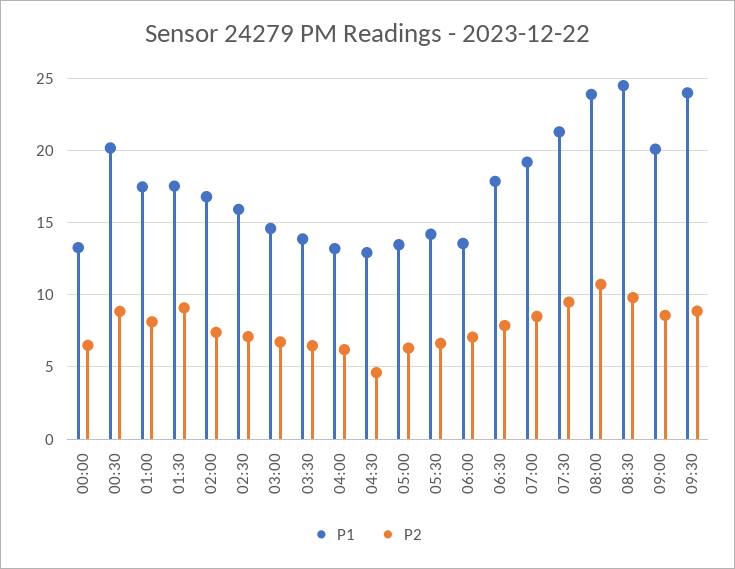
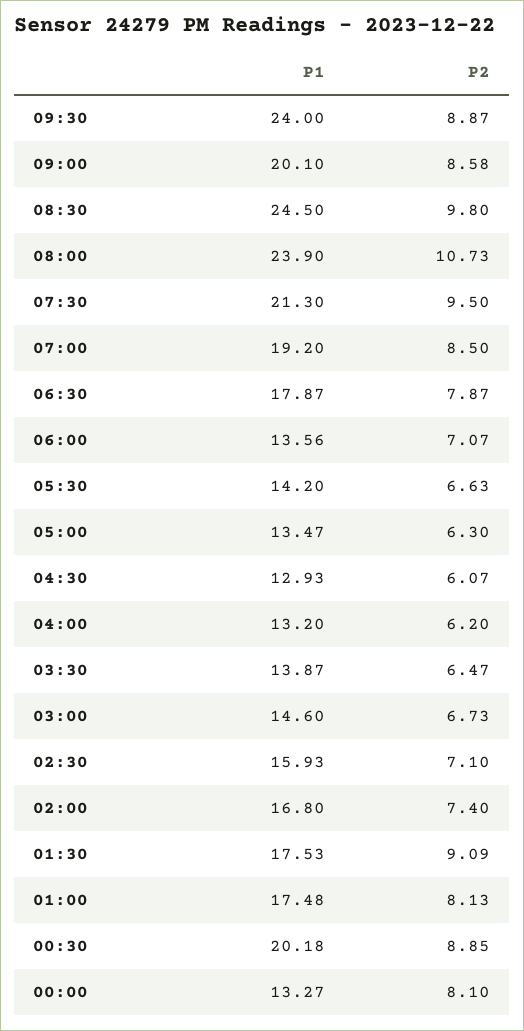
  {
    "P1": {
      "00:00": 13.27,
      "00:30": 20.18,
      "01:00": 17.48,
      "01:30": 17.53,
      "02:00": 16.8,
      "02:30": 15.93,
      "03:00": 14.6,
      "03:30": 13.87,
      "04:00": 13.2,
      "04:30": 12.93,
      "05:00": 13.47,
      "05:30": 14.2,
      "06:00": 13.56,
      "06:30": 17.87,
      "07:00": 19.2,
      "07:30": 21.3,
      "08:00": 23.9,
      "08:30": 24.5,
      "09:00": 20.1,
      "09:30": 24
    },
    "P2": {
-     "00:00": 6.5,
+     "00:00": 8.1,
      "00:30": 8.85,
      "01:00": 8.13,
      "01:30": 9.09,
      "02:00": 7.4,
      "02:30": 7.1,
      "03:00": 6.73,
      "03:30": 6.47,
      "04:00": 6.2,
-     "04:30": 4.5,
+     "04:30": 6.07,
      "05:00": 6.3,
      "05:30": 6.63,
      "06:00": 7.07,
      "06:30": 7.87,
      "07:00": 8.5,
      "07:30": 9.5,
      "08:00": 10.73,
      "08:30": 9.8,
      "09:00": 8.58,
      "09:30": 8.87
    }
  }

